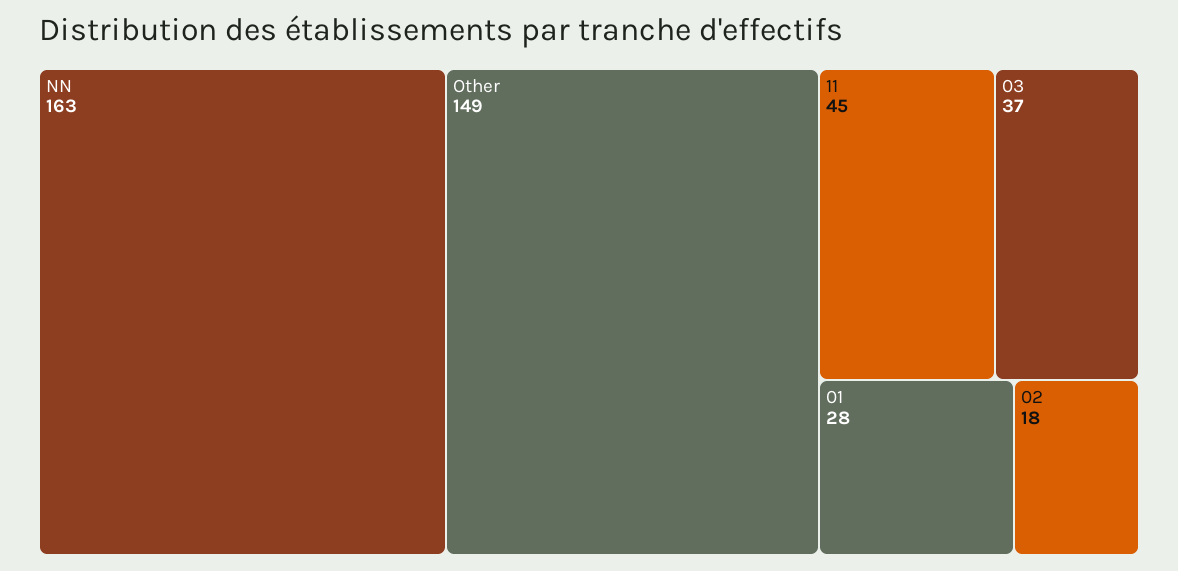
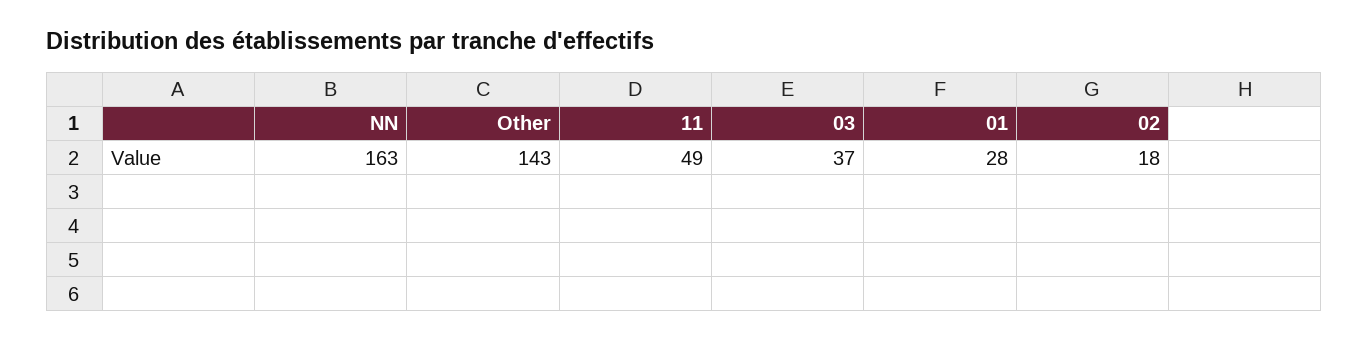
  {
    "NN": 163,
-   "Other": 149,
+   "Other": 143,
-   "11": 45,
+   "11": 49,
    "03": 37,
    "01": 28,
    "02": 18
  }

